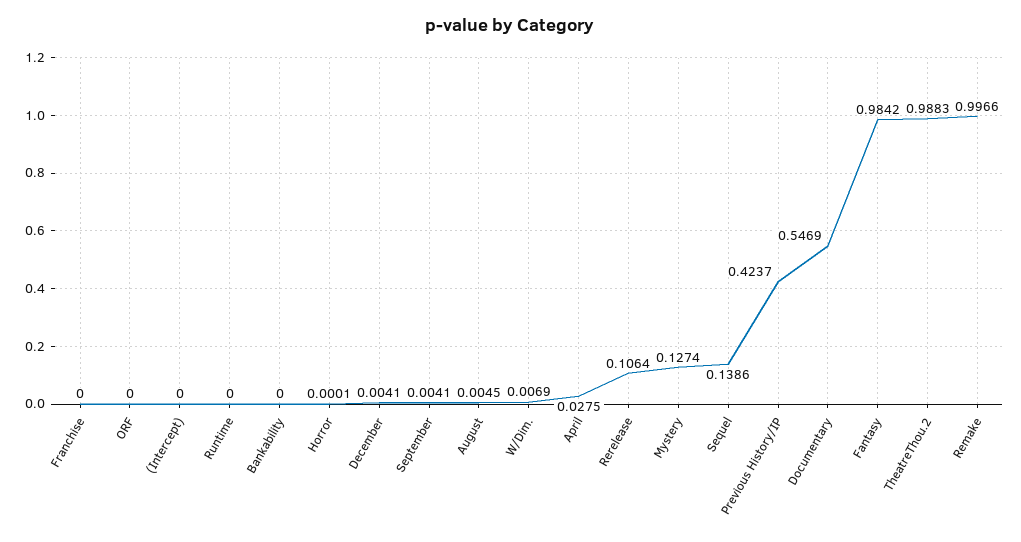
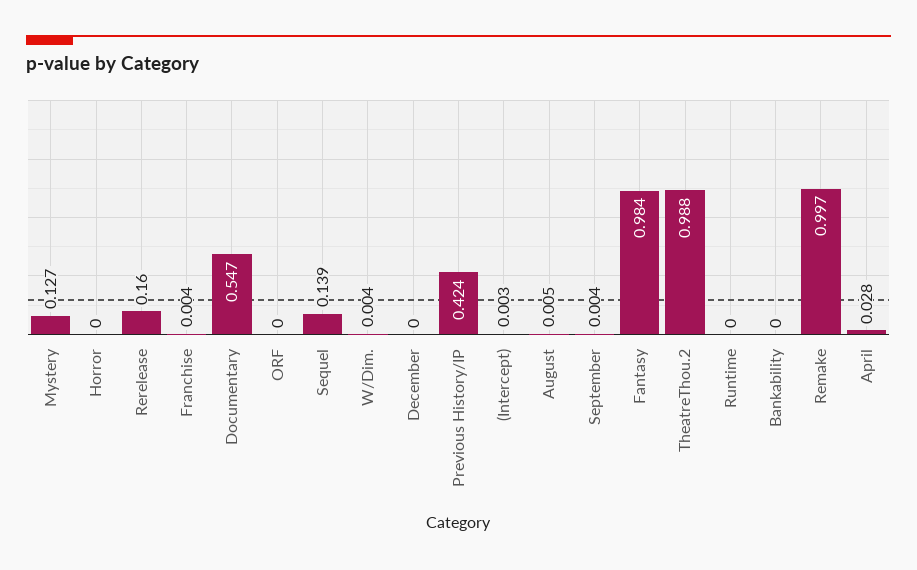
  {
-   "Franchise": 0,
+   "Franchise": 0.004,
    "ORF": 0,
-   "(Intercept)": 0,
+   "(Intercept)": 0.003,
    "Runtime": 0,
    "Bankability": 0,
    "Horror": 0.0001,
-   "December": 0.0041,
+   "December": 0,
    "September": 0.0041,
    "August": 0.0045,
-   "W/Dim.": 0.0069,
+   "W/Dim.": 0.004,
    "April": 0.0275,
-   "Rerelease": 0.1064,
+   "Rerelease": 0.16,
    "Mystery": 0.1274,
    "Sequel": 0.1386,
    "Previous History/IP": 0.4237,
    "Documentary": 0.5469,
    "Fantasy": 0.9842,
    "TheatreThou.2": 0.9883,
    "Remake": 0.9966
  }

